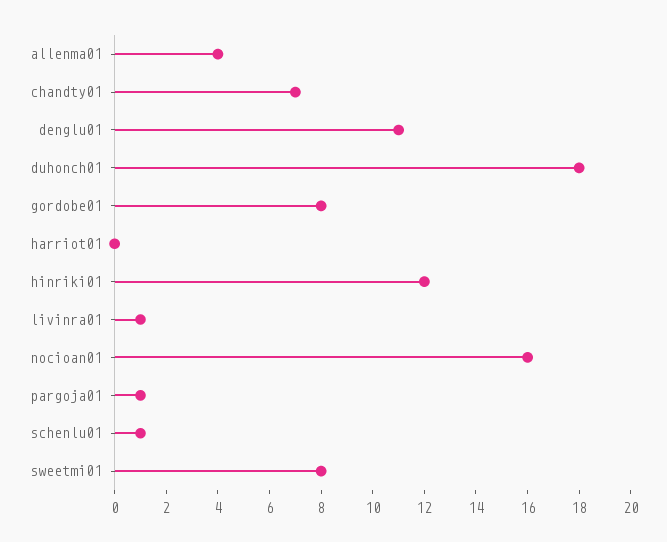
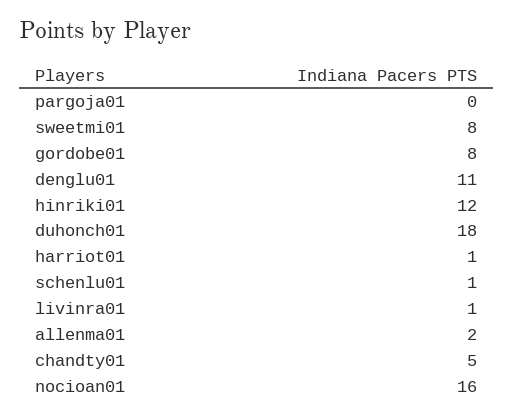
  {
-   "allenma01": 4,
+   "allenma01": 2,
-   "chandty01": 7,
+   "chandty01": 5,
    "denglu01": 11,
    "duhonch01": 18,
    "gordobe01": 8,
-   "harriot01": 0,
+   "harriot01": 1,
    "hinriki01": 12,
    "livinra01": 1,
    "nocioan01": 16,
-   "pargoja01": 1,
+   "pargoja01": 0,
    "schenlu01": 1,
    "sweetmi01": 8
  }

